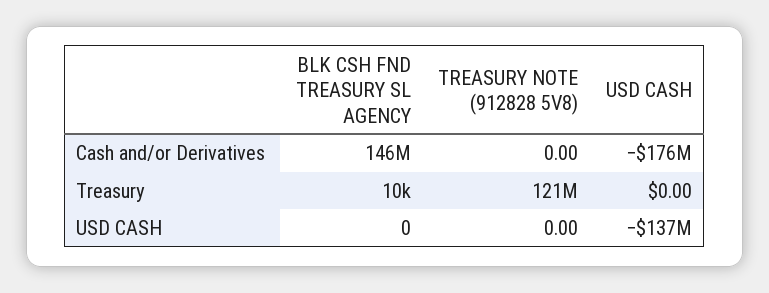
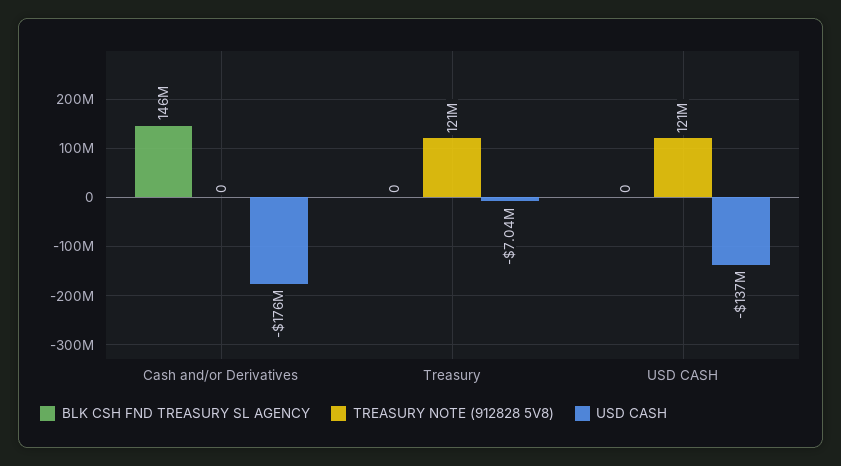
  {
    "BLK CSH FND TREASURY SL AGENCY": {
      "Cash and/or Derivatives": 146000000,
-     "Treasury": 10000,
+     "Treasury": 0,
      "USD CASH": 0
    },
    "TREASURY NOTE (912828 5V8)": {
      "Cash and/or Derivatives": 0,
      "Treasury": 121000000,
-     "USD CASH": 0
+     "USD CASH": 121000000
    },
    "USD CASH": {
      "Cash and/or Derivatives": -176000000,
-     "Treasury": 0,
+     "Treasury": -7040000,
      "USD CASH": -137000000
    }
  }

